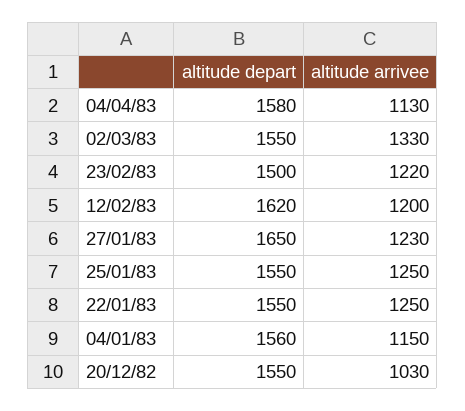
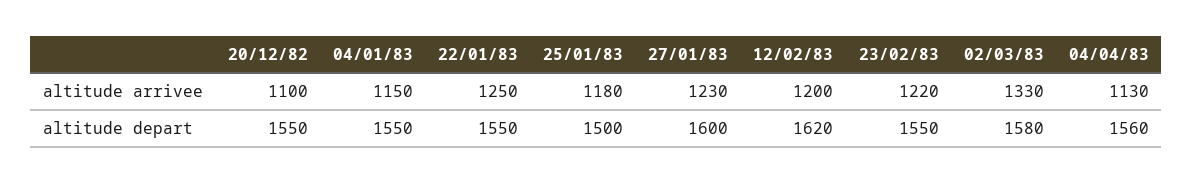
  {
    "altitude depart": {
-     "04/04/83": 1580,
+     "04/04/83": 1560,
-     "02/03/83": 1550,
+     "02/03/83": 1580,
-     "23/02/83": 1500,
+     "23/02/83": 1550,
      "12/02/83": 1620,
-     "27/01/83": 1650,
+     "27/01/83": 1600,
-     "25/01/83": 1550,
+     "25/01/83": 1500,
      "22/01/83": 1550,
-     "04/01/83": 1560,
+     "04/01/83": 1550,
      "20/12/82": 1550
    },
    "altitude arrivee": {
      "04/04/83": 1130,
      "02/03/83": 1330,
      "23/02/83": 1220,
      "12/02/83": 1200,
      "27/01/83": 1230,
-     "25/01/83": 1250,
+     "25/01/83": 1180,
      "22/01/83": 1250,
      "04/01/83": 1150,
-     "20/12/82": 1030
+     "20/12/82": 1100
    }
  }

